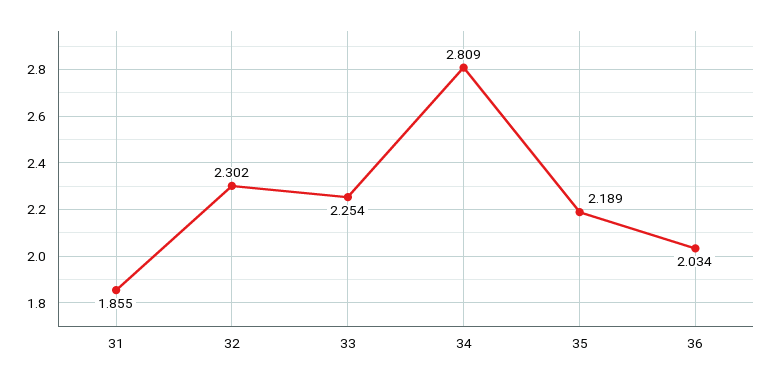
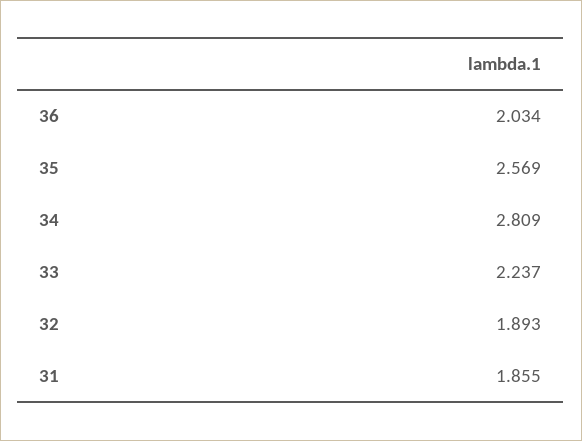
  {
    "31": 1.855,
-   "32": 2.302,
+   "32": 1.893,
-   "33": 2.254,
+   "33": 2.237,
    "34": 2.809,
-   "35": 2.189,
+   "35": 2.569,
    "36": 2.034
  }

